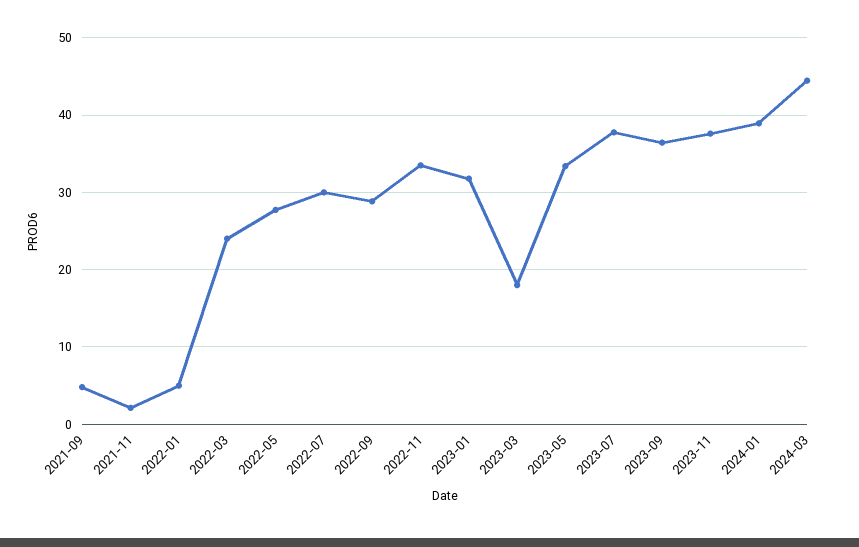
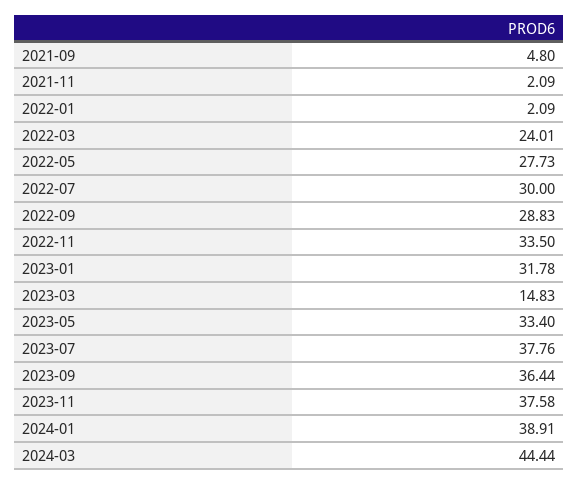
  {
    "2021-09": 4.8,
    "2021-11": 2.09,
-   "2022-01": 5,
+   "2022-01": 2.09,
    "2022-03": 24.01,
    "2022-05": 27.73,
    "2022-07": 30,
    "2022-09": 28.83,
    "2022-11": 33.5,
    "2023-01": 31.78,
-   "2023-03": 18,
+   "2023-03": 14.83,
    "2023-05": 33.4,
    "2023-07": 37.76,
    "2023-09": 36.44,
    "2023-11": 37.58,
    "2024-01": 38.91,
    "2024-03": 44.44
  }

